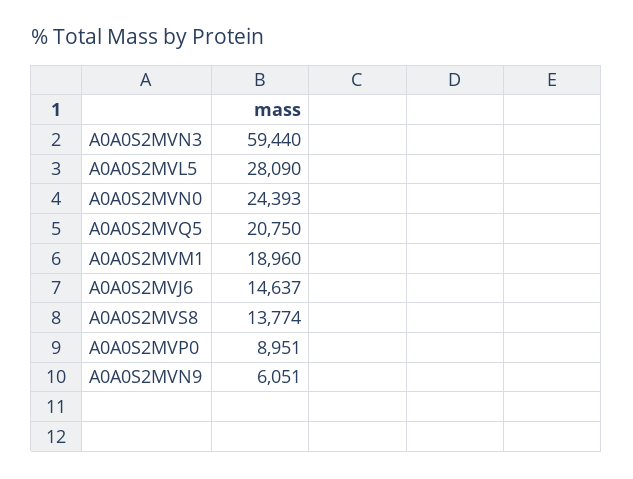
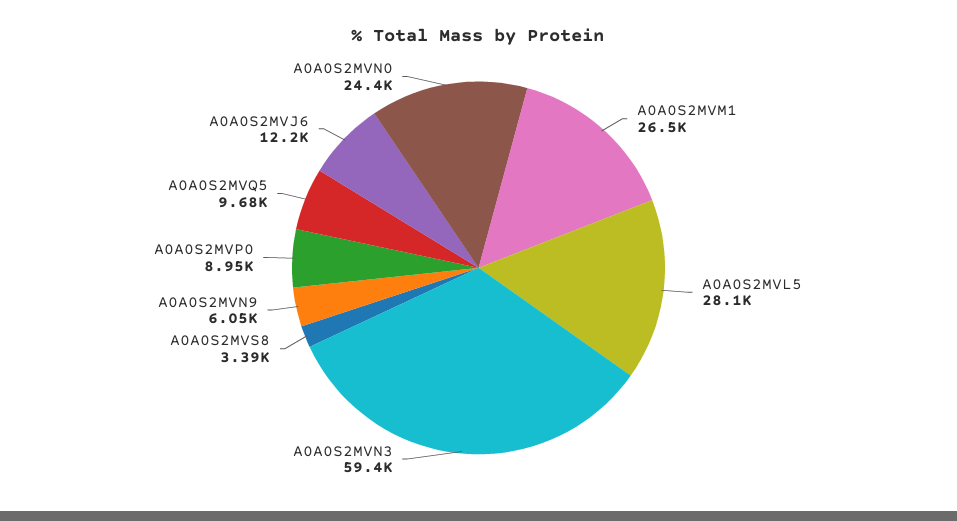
  {
    "A0A0S2MVN3": 59440,
    "A0A0S2MVL5": 28090,
    "A0A0S2MVN0": 24393,
-   "A0A0S2MVQ5": 20750,
+   "A0A0S2MVQ5": 9680,
-   "A0A0S2MVM1": 18960,
+   "A0A0S2MVM1": 26500,
-   "A0A0S2MVJ6": 14637,
+   "A0A0S2MVJ6": 12200,
-   "A0A0S2MVS8": 13774,
+   "A0A0S2MVS8": 3390,
    "A0A0S2MVP0": 8951,
    "A0A0S2MVN9": 6051
  }

